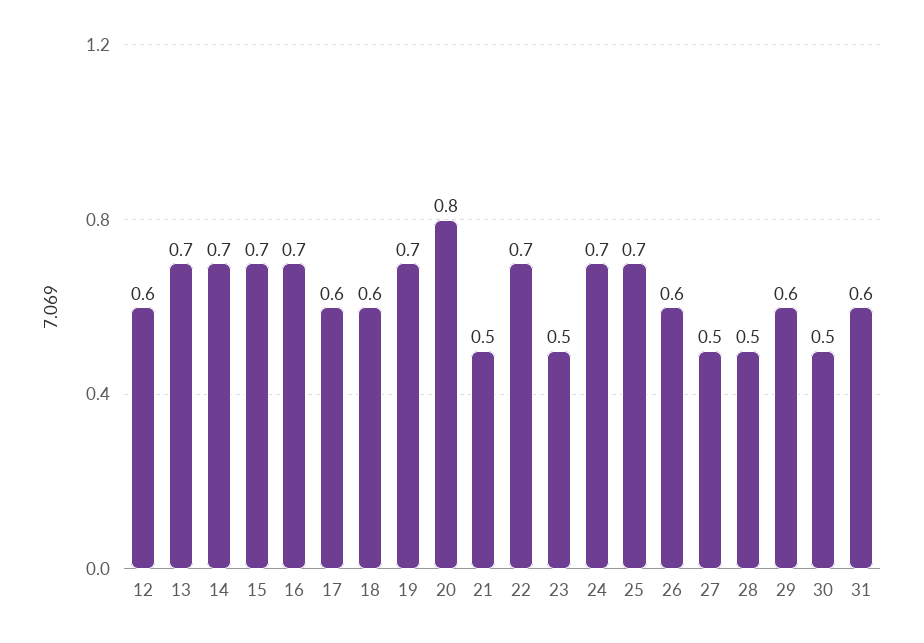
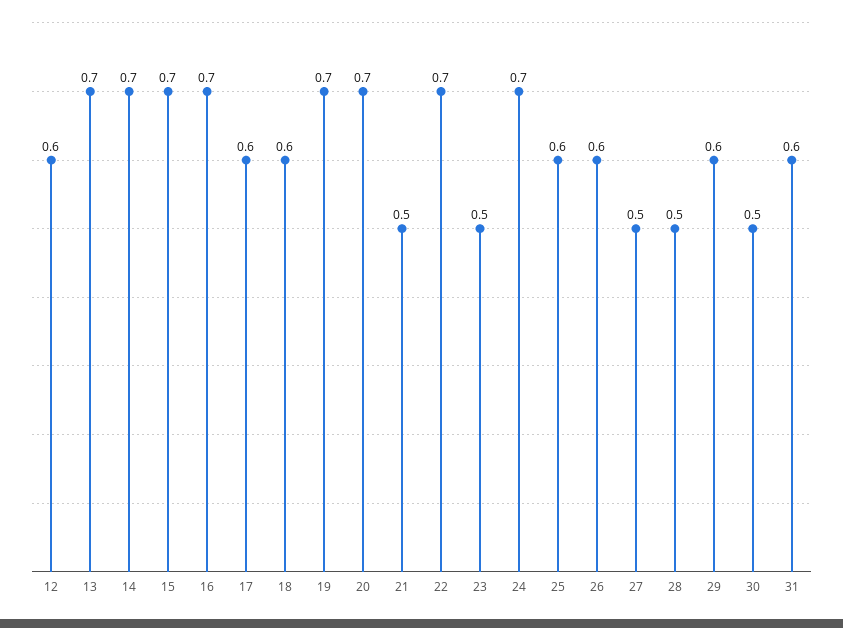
  {
    "12": 0.6,
    "13": 0.7,
    "14": 0.7,
    "15": 0.7,
    "16": 0.7,
    "17": 0.6,
    "18": 0.6,
    "19": 0.7,
-   "20": 0.8,
+   "20": 0.7,
    "21": 0.5,
    "22": 0.7,
    "23": 0.5,
    "24": 0.7,
-   "25": 0.7,
+   "25": 0.6,
    "26": 0.6,
    "27": 0.5,
    "28": 0.5,
    "29": 0.6,
    "30": 0.5,
    "31": 0.6
  }

